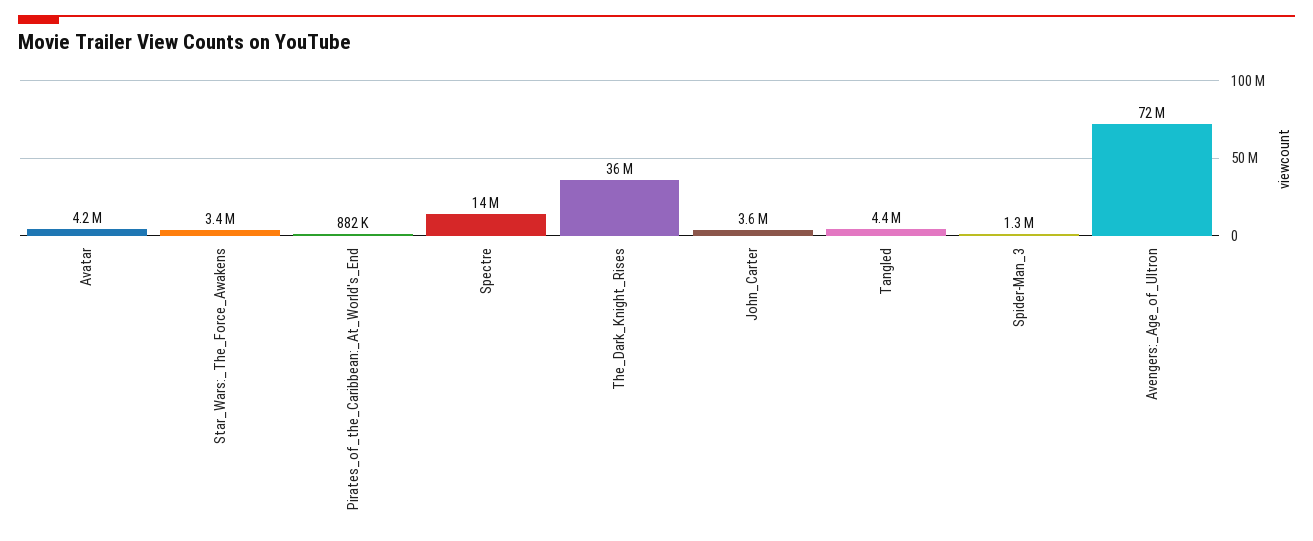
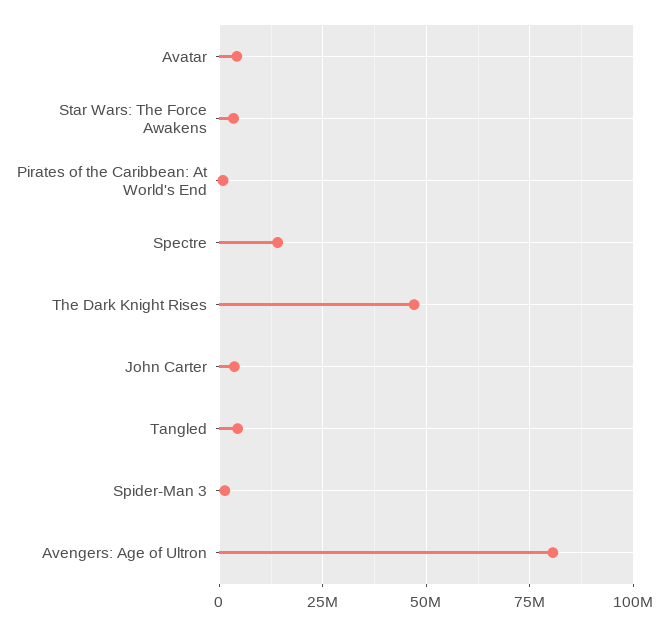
  {
    "Avatar": 4200000,
    "Star_Wars:_The_Force_Awakens": 3400000,
    "Pirates_of_the_Caribbean:_At_World's_End": 882000,
    "Spectre": 14000000,
-   "The_Dark_Knight_Rises": 36000000,
+   "The_Dark_Knight_Rises": 47500000,
    "John_Carter": 3600000,
    "Tangled": 4400000,
    "Spider-Man_3": 1300000,
-   "Avengers:_Age_of_Ultron": 72000000
+   "Avengers:_Age_of_Ultron": 80000000
  }

